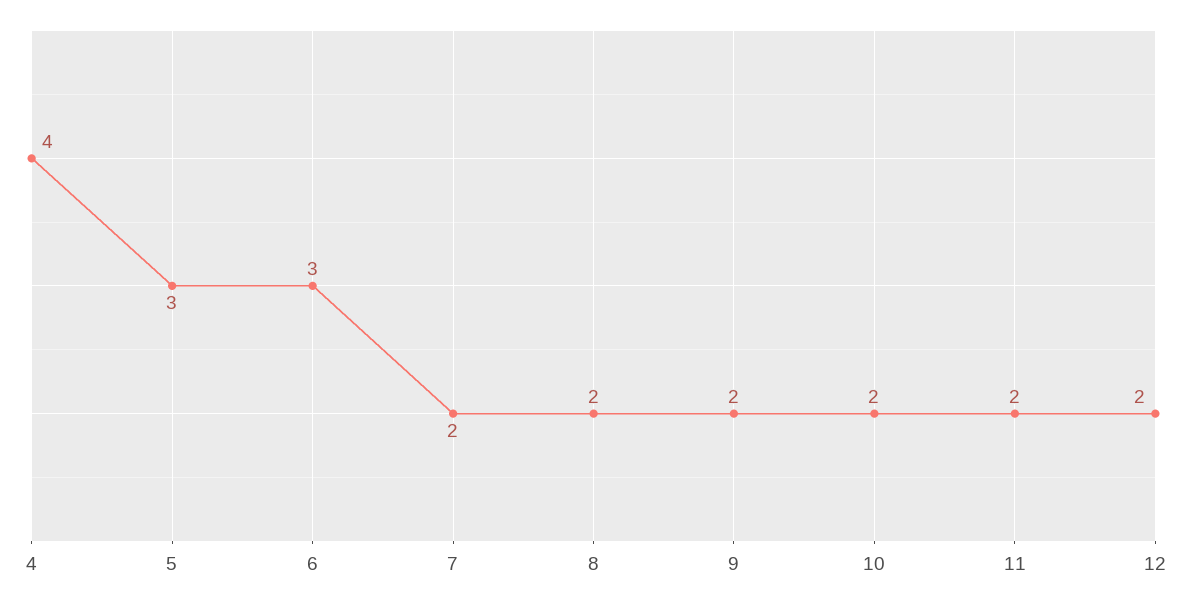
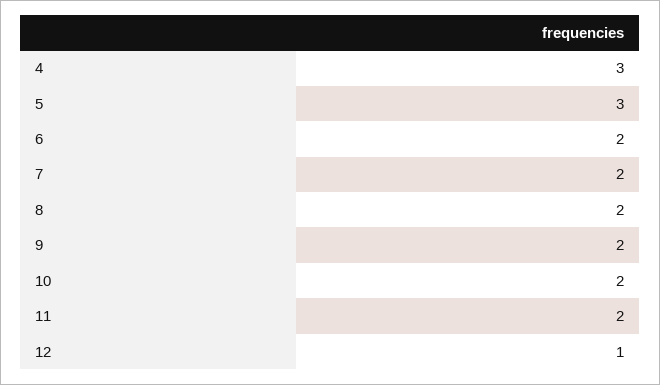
  {
-   "4": 4,
+   "4": 3,
    "5": 3,
-   "6": 3,
+   "6": 2,
    "7": 2,
    "8": 2,
    "9": 2,
    "10": 2,
    "11": 2,
-   "12": 2
+   "12": 1
  }

